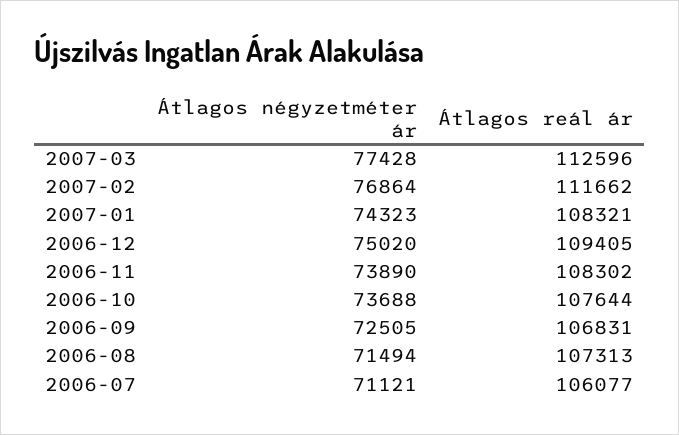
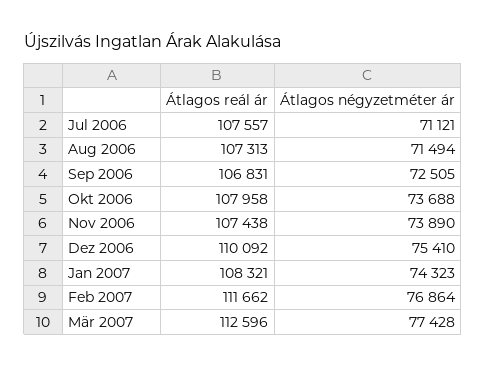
  {
    "Átlagos négyzetméter ár": {
      "2007-03": 77428,
      "2007-02": 76864,
      "2007-01": 74323,
-     "2006-12": 75020,
+     "2006-12": 75410,
      "2006-11": 73890,
      "2006-10": 73688,
      "2006-09": 72505,
      "2006-08": 71494,
      "2006-07": 71121
    },
    "Átlagos reál ár": {
      "2007-03": 112596,
      "2007-02": 111662,
      "2007-01": 108321,
-     "2006-12": 109405,
+     "2006-12": 110092,
-     "2006-11": 108302,
+     "2006-11": 107438,
-     "2006-10": 107644,
+     "2006-10": 107958,
      "2006-09": 106831,
      "2006-08": 107313,
-     "2006-07": 106077
+     "2006-07": 107557
    }
  }

